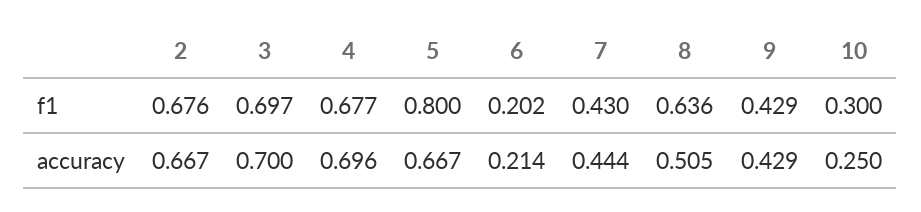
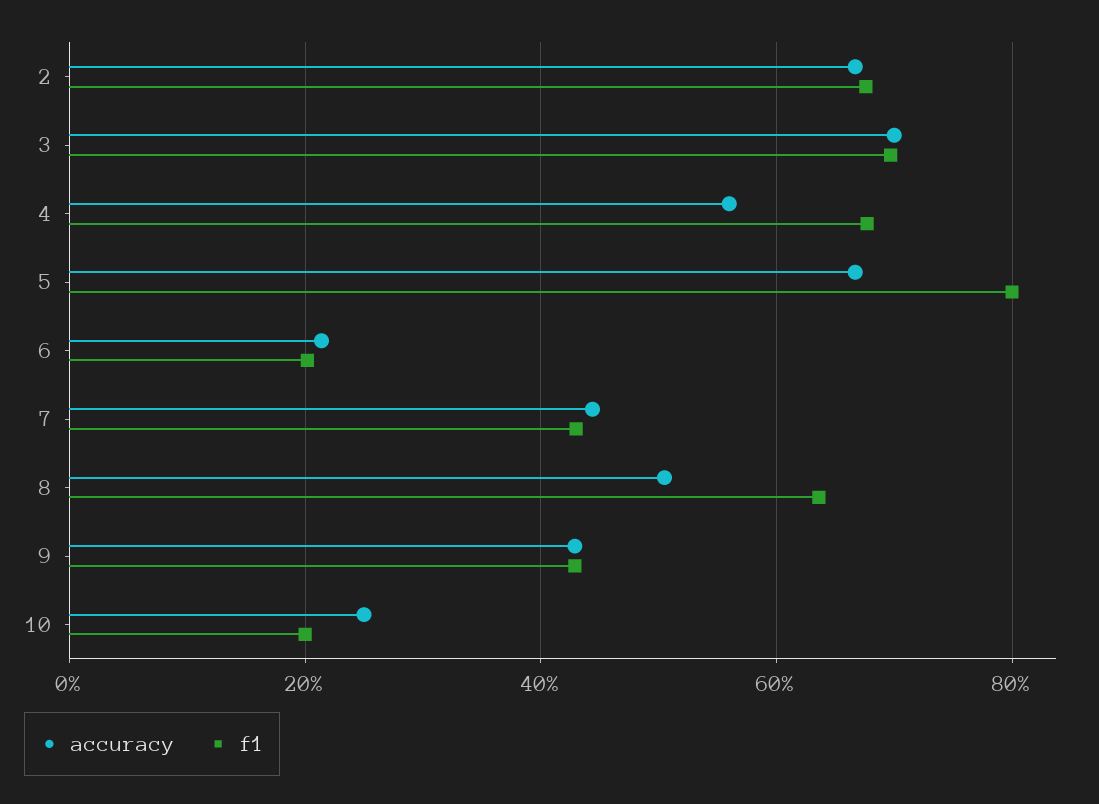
  {
    "f1": {
      "2": 0.676,
      "3": 0.697,
      "4": 0.677,
      "5": 0.8,
      "6": 0.202,
      "7": 0.43,
      "8": 0.636,
      "9": 0.429,
-     "10": 0.3
+     "10": 0.2
    },
    "accuracy": {
      "2": 0.667,
      "3": 0.7,
-     "4": 0.696,
+     "4": 0.56,
      "5": 0.667,
      "6": 0.214,
      "7": 0.444,
      "8": 0.505,
      "9": 0.429,
      "10": 0.25
    }
  }

